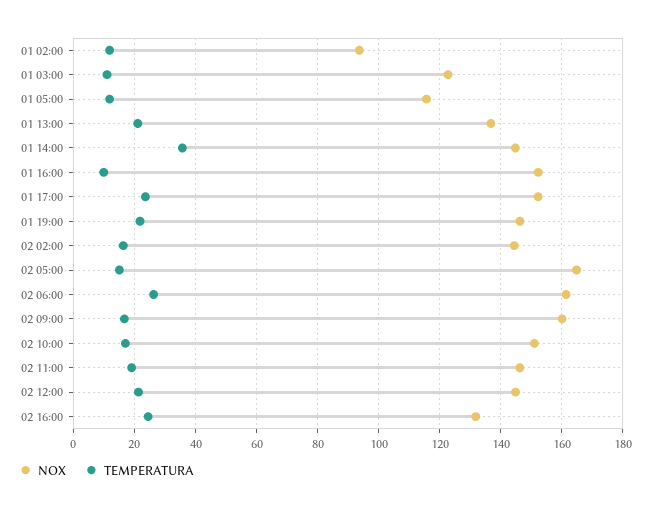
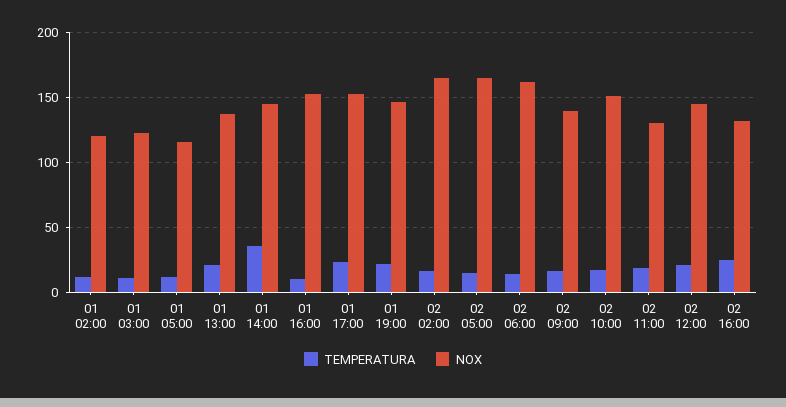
  {
    "NOX": {
-     "01 02:00": 94,
+     "01 02:00": 120,
      "01 03:00": 122,
      "01 05:00": 116,
      "01 13:00": 136,
      "01 14:00": 144,
      "01 16:00": 152,
      "01 17:00": 152,
      "01 19:00": 146,
-     "02 02:00": 144,
+     "02 02:00": 165,
      "02 05:00": 164,
      "02 06:00": 162,
-     "02 09:00": 160,
+     "02 09:00": 140,
      "02 10:00": 150,
-     "02 11:00": 146,
+     "02 11:00": 130,
      "02 12:00": 144,
      "02 16:00": 132
    },
    "TEMPERATURA": {
      "01 02:00": 12,
      "01 03:00": 10,
      "01 05:00": 12,
      "01 13:00": 22,
      "01 14:00": 36,
      "01 16:00": 10,
      "01 17:00": 24,
      "01 19:00": 22,
      "02 02:00": 16,
      "02 05:00": 16,
-     "02 06:00": 26,
+     "02 06:00": 15,
      "02 09:00": 16,
      "02 10:00": 18,
      "02 11:00": 20,
      "02 12:00": 22,
      "02 16:00": 24
    }
  }

